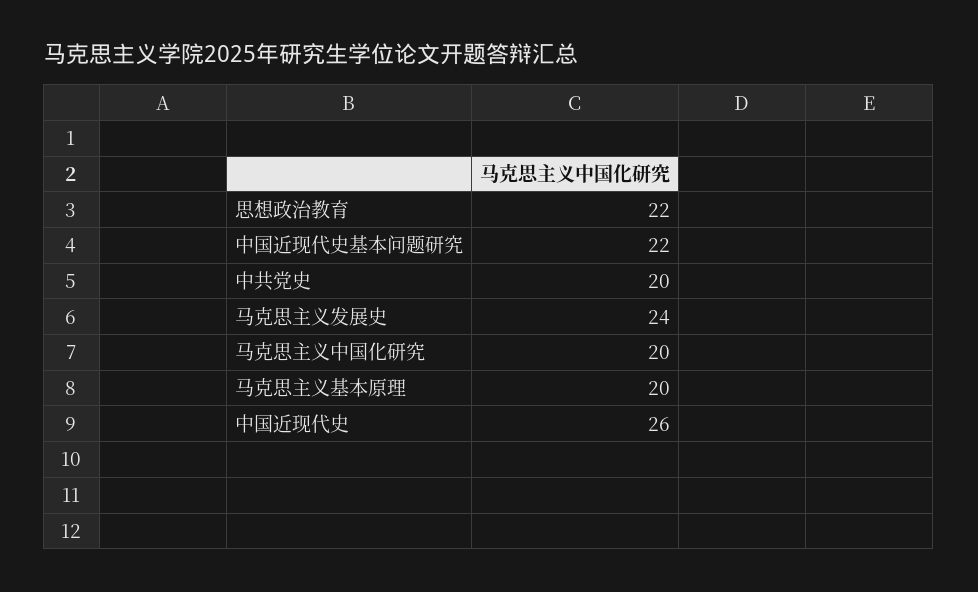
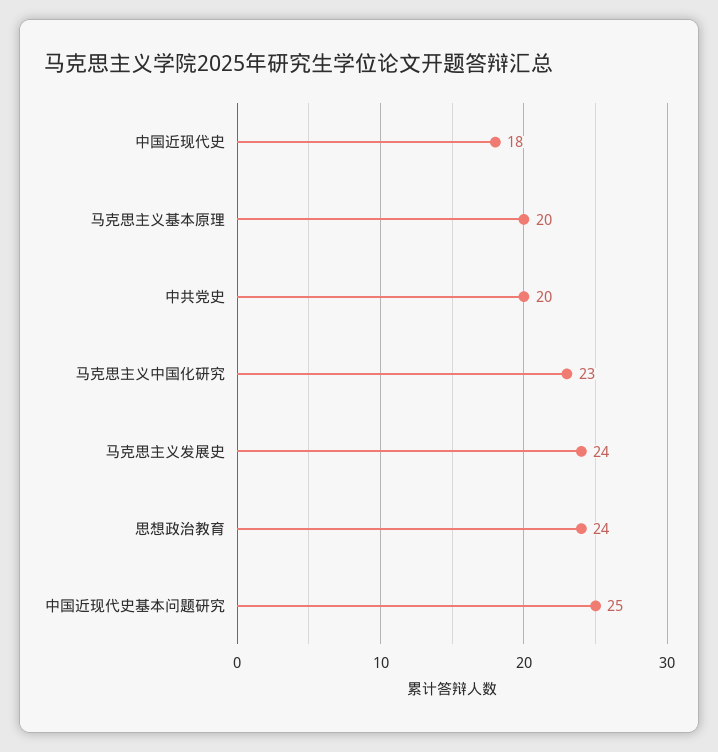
  {
-   "思想政治教育": 22,
+   "思想政治教育": 24,
-   "中国近现代史基本问题研究": 22,
+   "中国近现代史基本问题研究": 25,
    "中共党史": 20,
    "马克思主义发展史": 24,
-   "马克思主义中国化研究": 20,
+   "马克思主义中国化研究": 23,
    "马克思主义基本原理": 20,
-   "中国近现代史": 26
+   "中国近现代史": 18
  }

